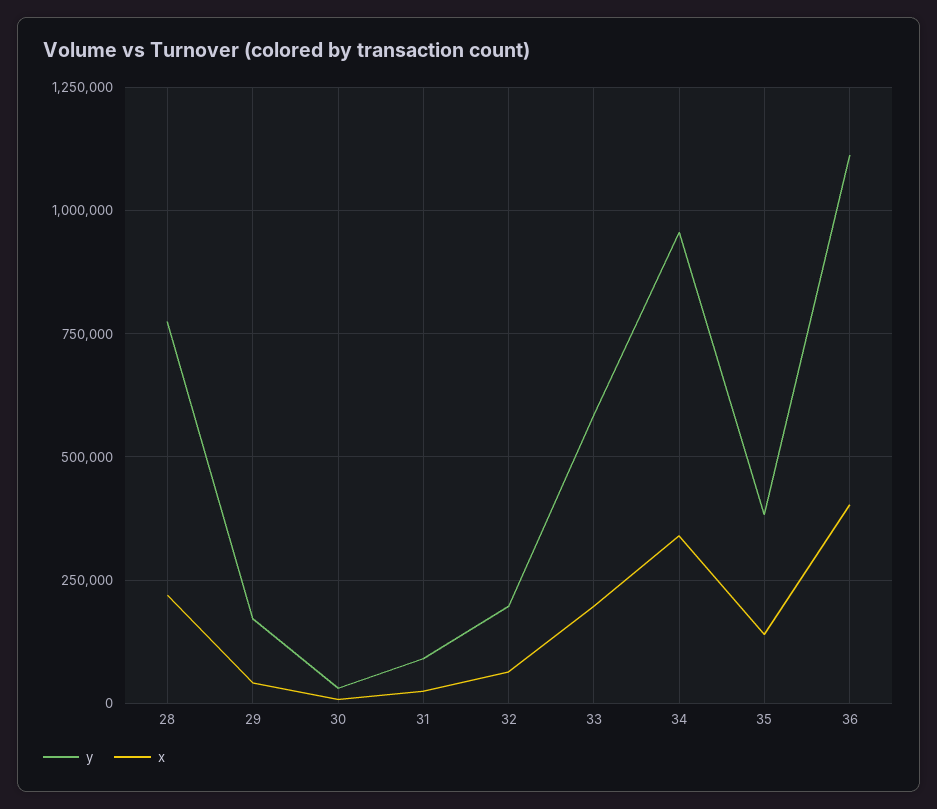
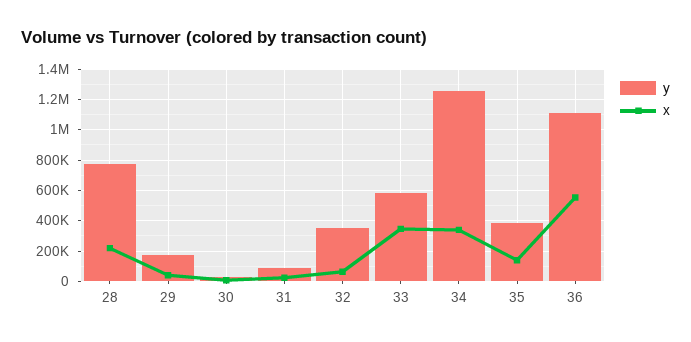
  {
    "y": {
      "28": 775000,
      "29": 175000,
      "30": 25000,
      "31": 100000,
-     "32": 200000,
+     "32": 350000,
      "33": 575000,
-     "34": 950000,
+     "34": 1250000,
      "35": 375000,
      "36": 1100000
    },
    "x": {
      "28": 225000,
      "29": 50000,
      "30": 0,
      "31": 25000,
      "32": 75000,
-     "33": 200000,
+     "33": 350000,
      "34": 350000,
      "35": 150000,
-     "36": 400000
+     "36": 550000
    }
  }

